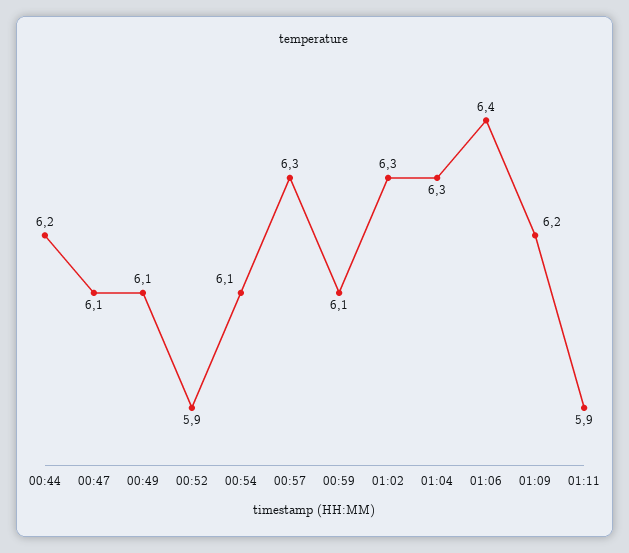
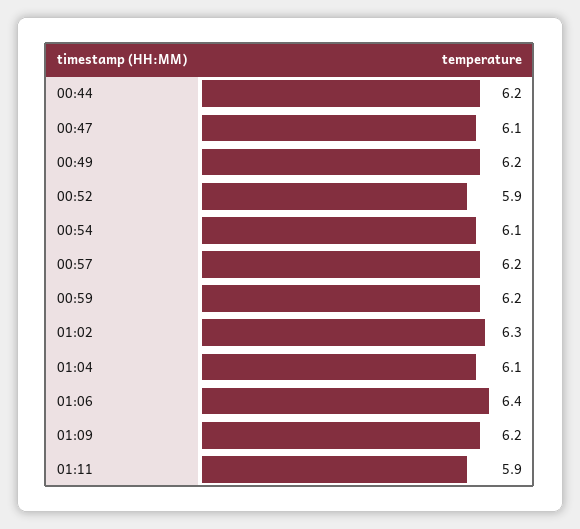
  {
    "00:44": 6.2,
    "00:47": 6.1,
-   "00:49": 6.1,
+   "00:49": 6.2,
    "00:52": 5.9,
    "00:54": 6.1,
-   "00:57": 6.3,
+   "00:57": 6.2,
-   "00:59": 6.1,
+   "00:59": 6.2,
    "01:02": 6.3,
-   "01:04": 6.3,
+   "01:04": 6.1,
    "01:06": 6.4,
    "01:09": 6.2,
    "01:11": 5.9
  }

